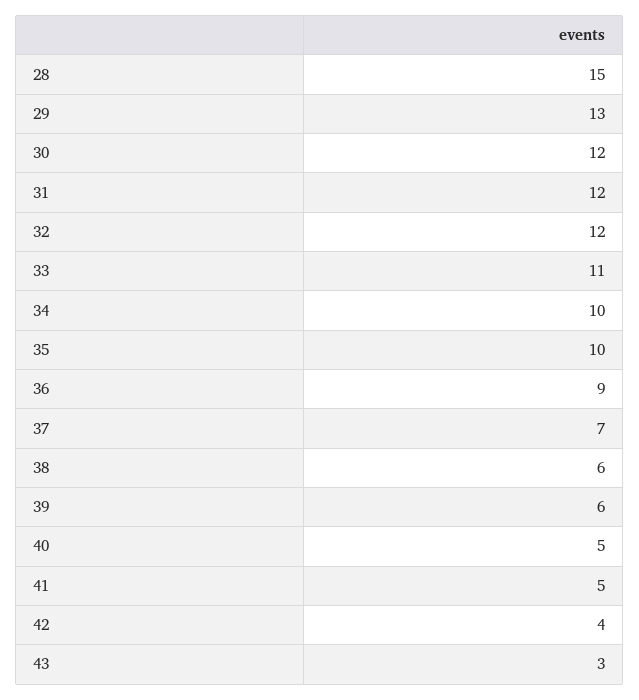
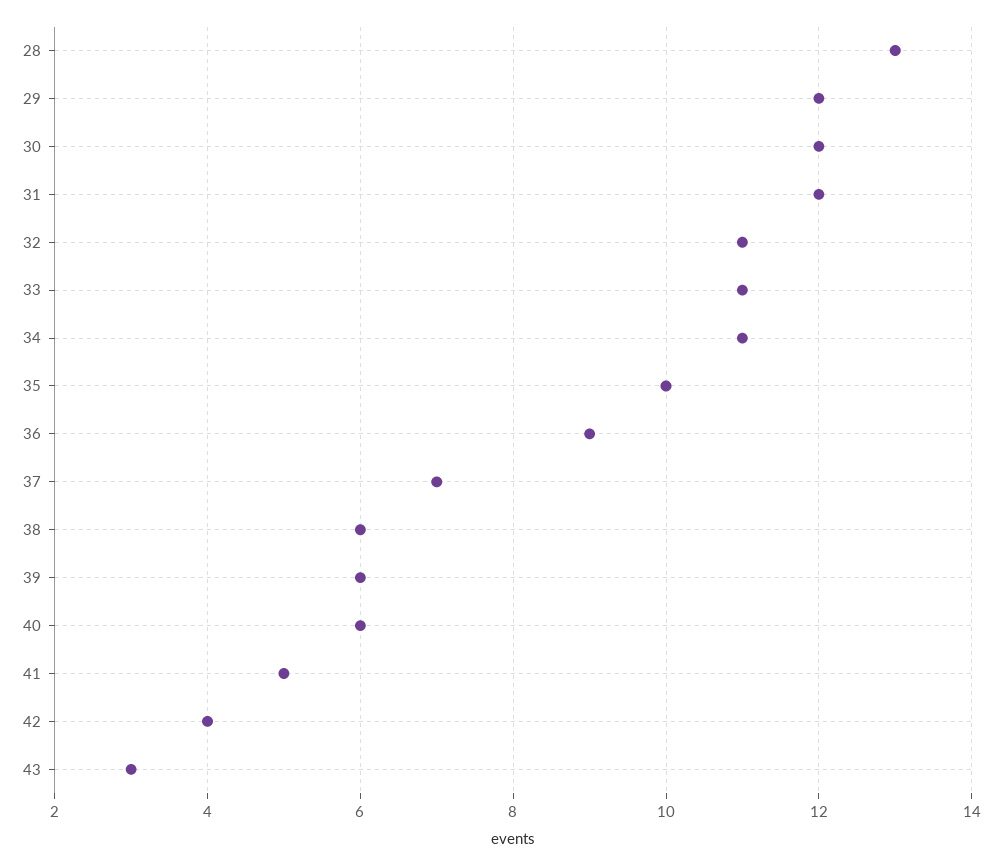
  {
-   "28": 15,
+   "28": 13,
-   "29": 13,
+   "29": 12,
    "30": 12,
    "31": 12,
-   "32": 12,
+   "32": 11,
    "33": 11,
-   "34": 10,
+   "34": 11,
    "35": 10,
    "36": 9,
    "37": 7,
    "38": 6,
    "39": 6,
-   "40": 5,
+   "40": 6,
    "41": 5,
    "42": 4,
    "43": 3
  }

